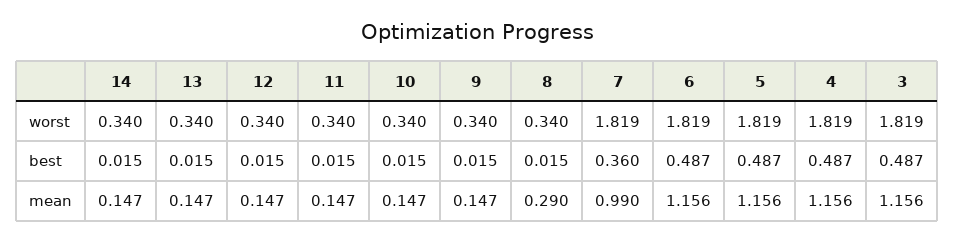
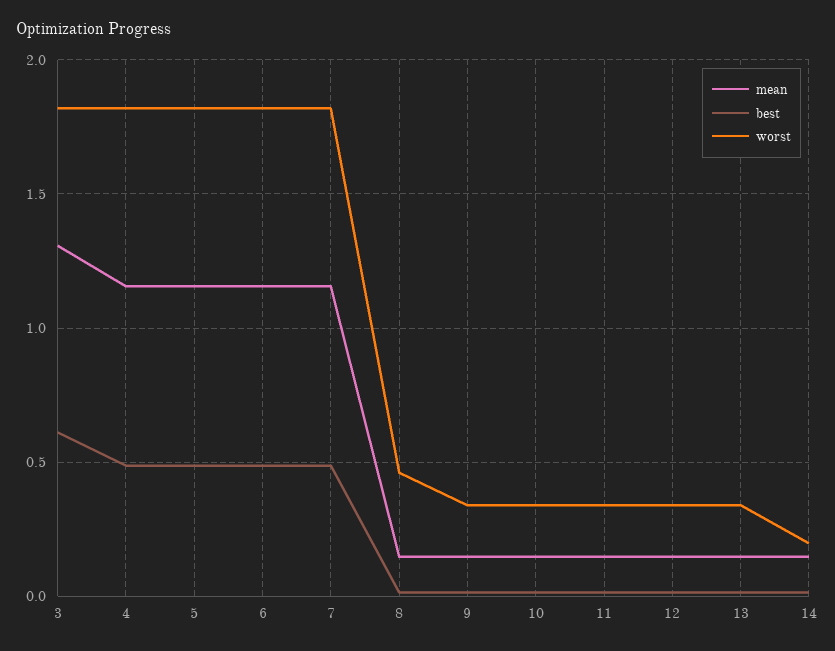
  {
    "worst": {
-     "14": 0.34,
+     "14": 0.2,
      "13": 0.34,
      "12": 0.34,
      "11": 0.34,
      "10": 0.34,
      "9": 0.34,
-     "8": 0.34,
+     "8": 0.45,
      "7": 1.819,
      "6": 1.819,
      "5": 1.819,
      "4": 1.819,
      "3": 1.819
    },
    "best": {
      "14": 0.015,
      "13": 0.015,
      "12": 0.015,
      "11": 0.015,
      "10": 0.015,
      "9": 0.015,
      "8": 0.015,
-     "7": 0.36,
+     "7": 0.5,
      "6": 0.487,
      "5": 0.487,
      "4": 0.487,
-     "3": 0.487
+     "3": 0.6
    },
    "mean": {
      "14": 0.147,
      "13": 0.147,
      "12": 0.147,
      "11": 0.147,
      "10": 0.147,
      "9": 0.147,
-     "8": 0.29,
+     "8": 0.15,
-     "7": 0.99,
+     "7": 1.15,
      "6": 1.156,
      "5": 1.156,
      "4": 1.156,
-     "3": 1.156
+     "3": 1.3
    }
  }

